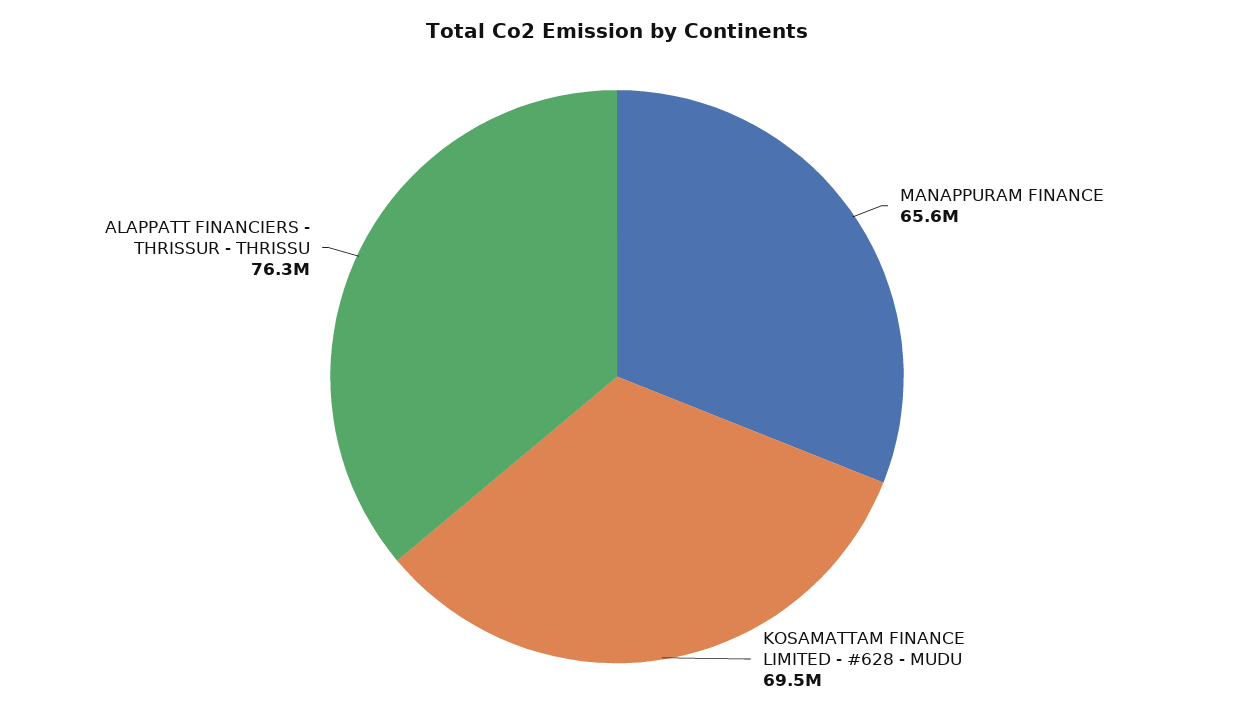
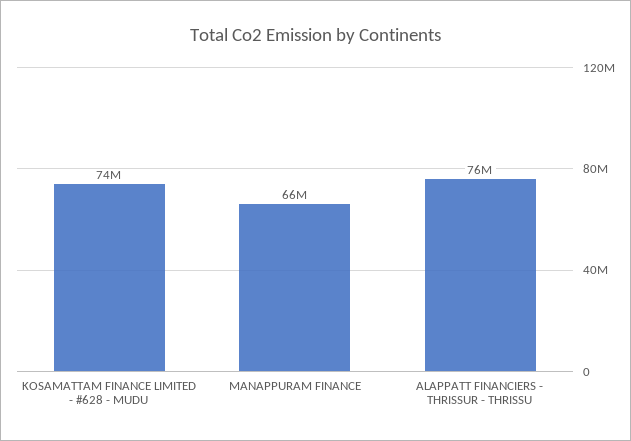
  {
    "MANAPPURAM FINANCE": 65600000,
-   "KOSAMATTAM FINANCE LIMITED - #628 - MUDU": 69500000,
+   "KOSAMATTAM FINANCE LIMITED - #628 - MUDU": 74000000,
    "ALAPPATT FINANCIERS - THRISSUR - THRISSU": 76300000
  }

